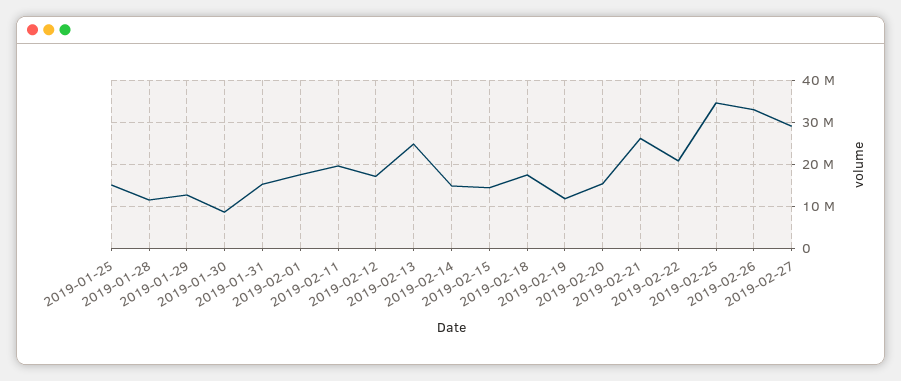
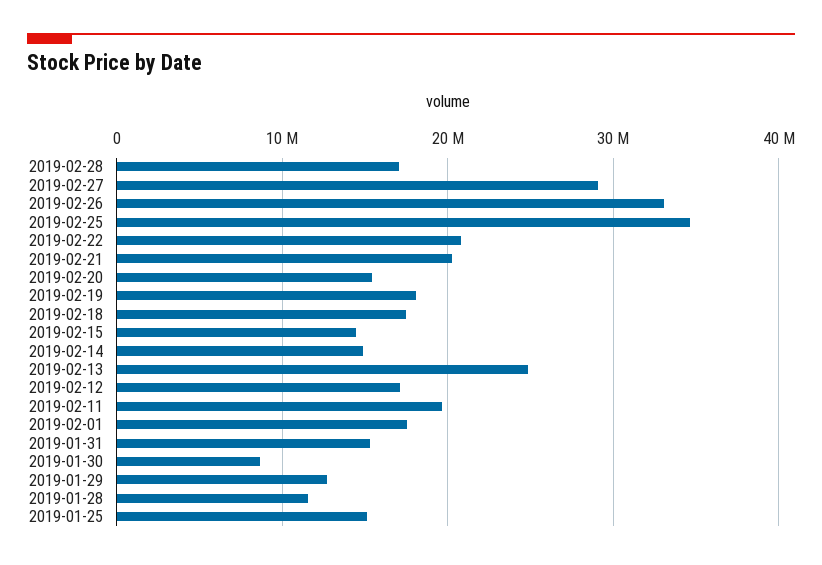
  {
    "2019-01-25": 15000000,
    "2019-01-28": 12000000,
    "2019-01-29": 13000000,
    "2019-01-30": 9000000,
    "2019-01-31": 15000000,
    "2019-02-01": 18000000,
    "2019-02-11": 20000000,
    "2019-02-12": 17000000,
    "2019-02-13": 25000000,
    "2019-02-14": 15000000,
    "2019-02-15": 14000000,
    "2019-02-18": 17000000,
-   "2019-02-19": 12000000,
+   "2019-02-19": 18000000,
    "2019-02-20": 15000000,
-   "2019-02-21": 26000000,
+   "2019-02-21": 20000000,
    "2019-02-22": 21000000,
    "2019-02-25": 35000000,
    "2019-02-26": 33000000,
-   "2019-02-27": 29000000
+   "2019-02-27": 29000000,
+   "2019-02-28": 17000000
  }

